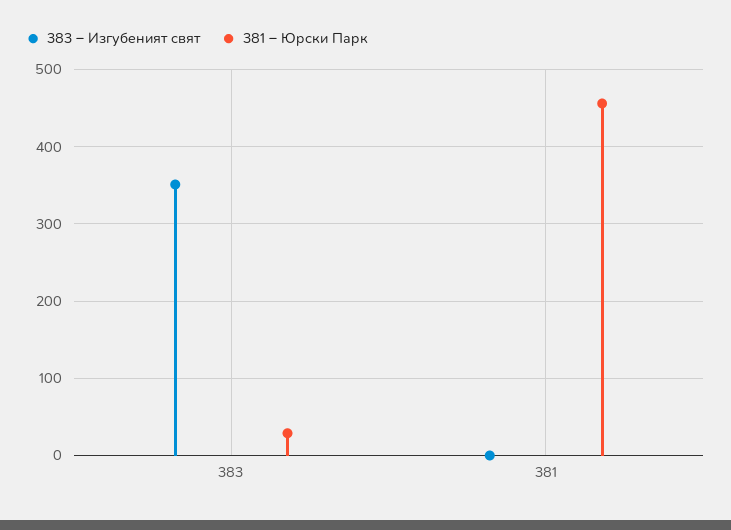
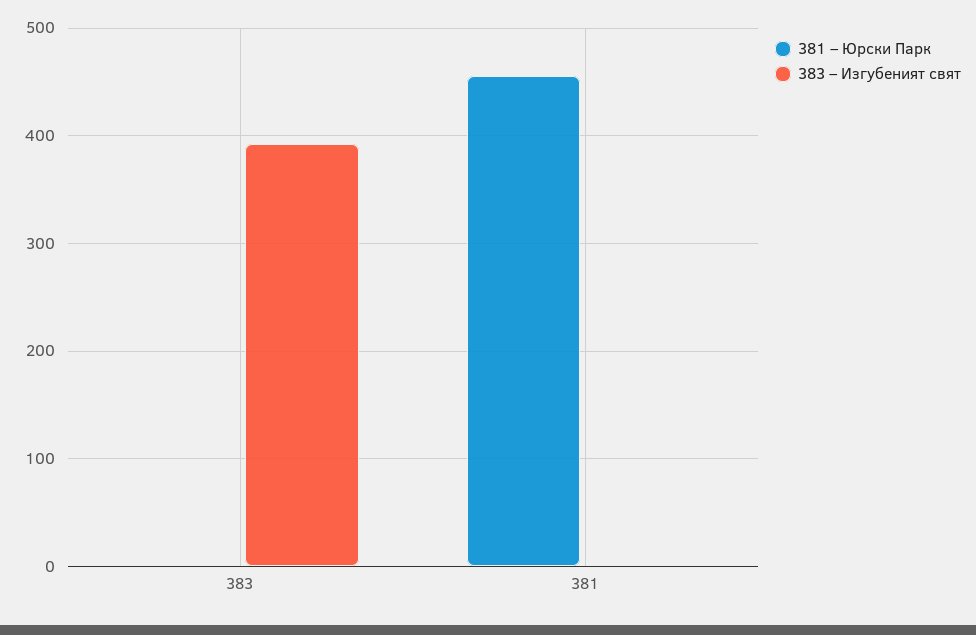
  {
    "383 – Изгубеният свят": {
-     "383": 350,
+     "383": 390,
      "381": 0
    },
    "381 – Юрски Парк": {
-     "383": 30,
+     "383": 0,
      "381": 460
    }
  }

